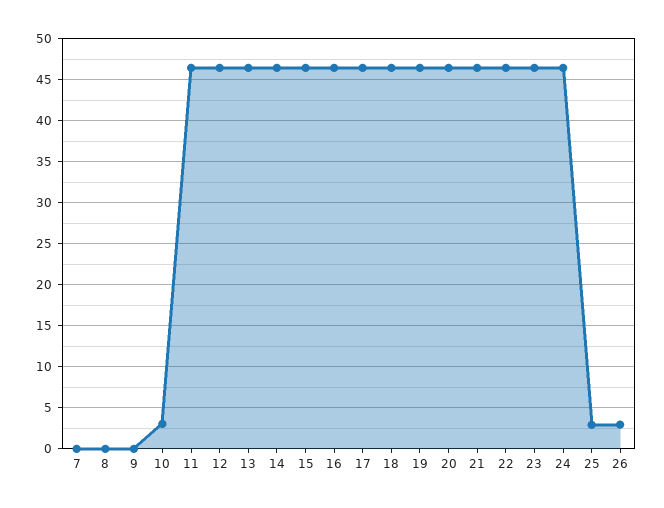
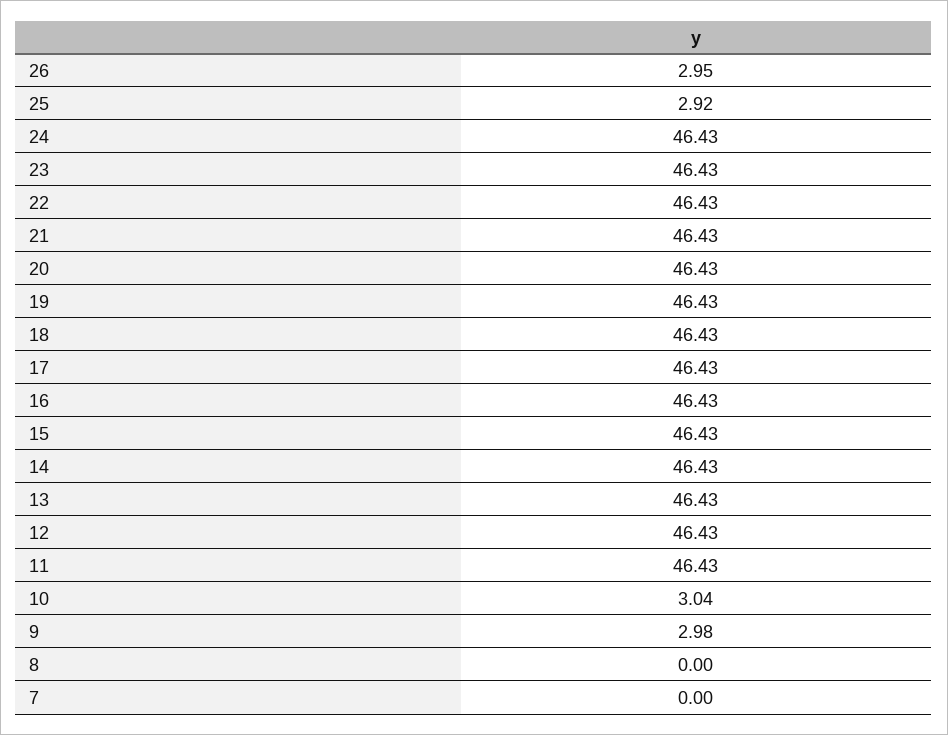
  {
    "7": 0,
    "8": 0,
-   "9": 0,
+   "9": 2.98,
    "10": 3.04,
    "11": 46.43,
    "12": 46.43,
    "13": 46.43,
    "14": 46.43,
    "15": 46.43,
    "16": 46.43,
    "17": 46.43,
    "18": 46.43,
    "19": 46.43,
    "20": 46.43,
    "21": 46.43,
    "22": 46.43,
    "23": 46.43,
    "24": 46.43,
    "25": 2.92,
    "26": 2.95
  }

